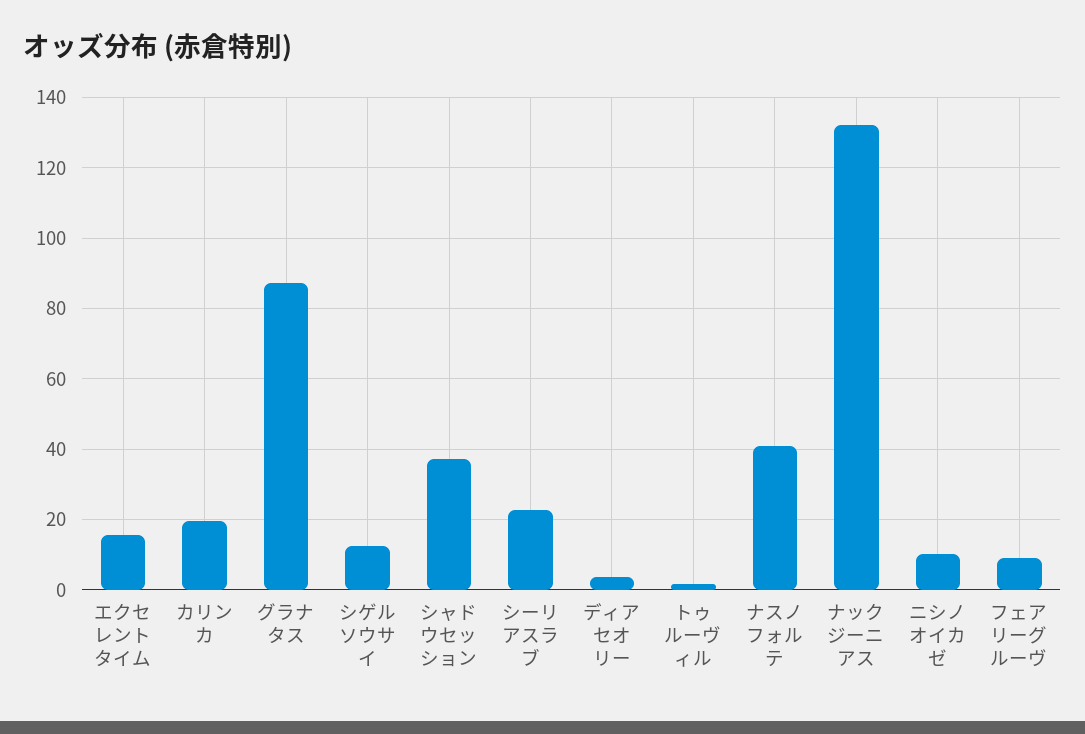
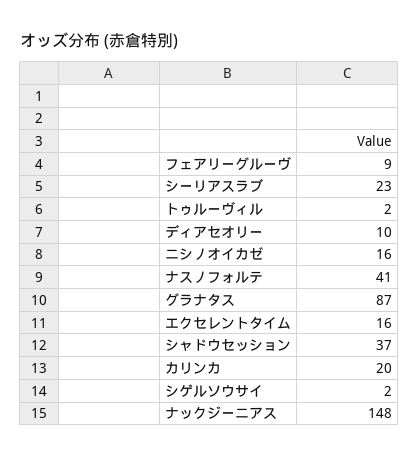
  {
    "エクセレントタイム": 16,
    "カリンカ": 20,
    "グラナタス": 87,
-   "シゲルソウサイ": 12,
+   "シゲルソウサイ": 2,
    "シャドウセッション": 37,
    "シーリアスラブ": 23,
-   "ディアセオリー": 4,
+   "ディアセオリー": 10,
    "トゥルーヴィル": 2,
    "ナスノフォルテ": 41,
-   "ナックジーニアス": 132,
+   "ナックジーニアス": 148,
-   "ニシノオイカゼ": 10,
+   "ニシノオイカゼ": 16,
    "フェアリーグルーヴ": 9
  }

